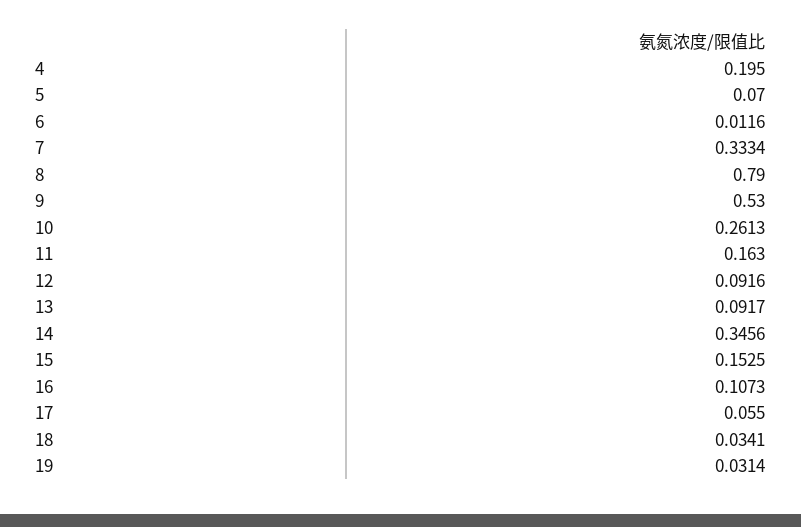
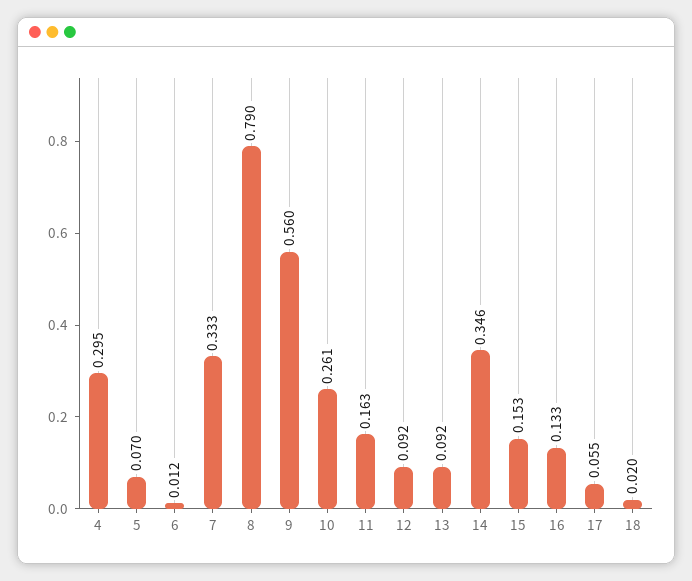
  {
-   "4": 0.195,
+   "4": 0.295,
    "5": 0.07,
    "6": 0.0116,
    "7": 0.3334,
    "8": 0.79,
-   "9": 0.53,
+   "9": 0.56,
    "10": 0.2613,
    "11": 0.163,
    "12": 0.0916,
    "13": 0.0917,
    "14": 0.3456,
    "15": 0.1525,
-   "16": 0.1073,
+   "16": 0.133,
    "17": 0.055,
-   "18": 0.0341,
+   "18": 0.02
-   "19": 0.0314
  }

